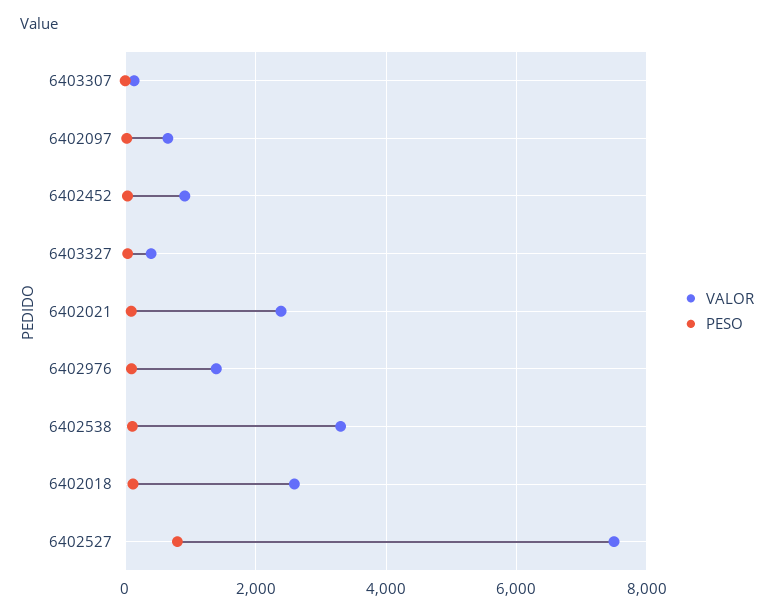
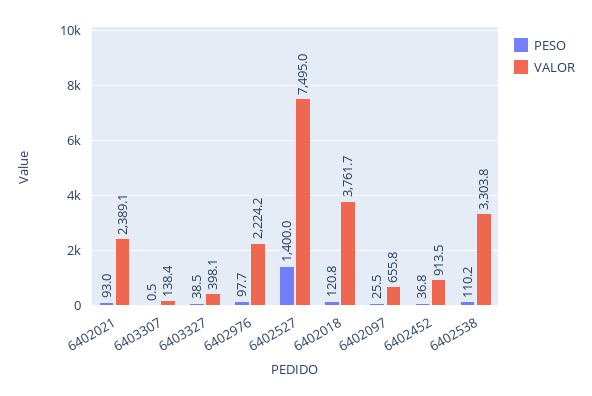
  {
    "VALOR": {
      "6403307": 138.4,
      "6402097": 655.8,
      "6402452": 913.5,
      "6403327": 398.1,
      "6402021": 2389.1,
-     "6402976": 1400,
+     "6402976": 2224.2,
      "6402538": 3303.8,
-     "6402018": 2600,
+     "6402018": 3761.7,
      "6402527": 7495
    },
    "PESO": {
      "6403307": 0.5,
      "6402097": 25.5,
      "6402452": 36.8,
      "6403327": 38.5,
      "6402021": 93,
      "6402976": 97.7,
      "6402538": 110.2,
      "6402018": 120.8,
-     "6402527": 800
+     "6402527": 1400
    }
  }

